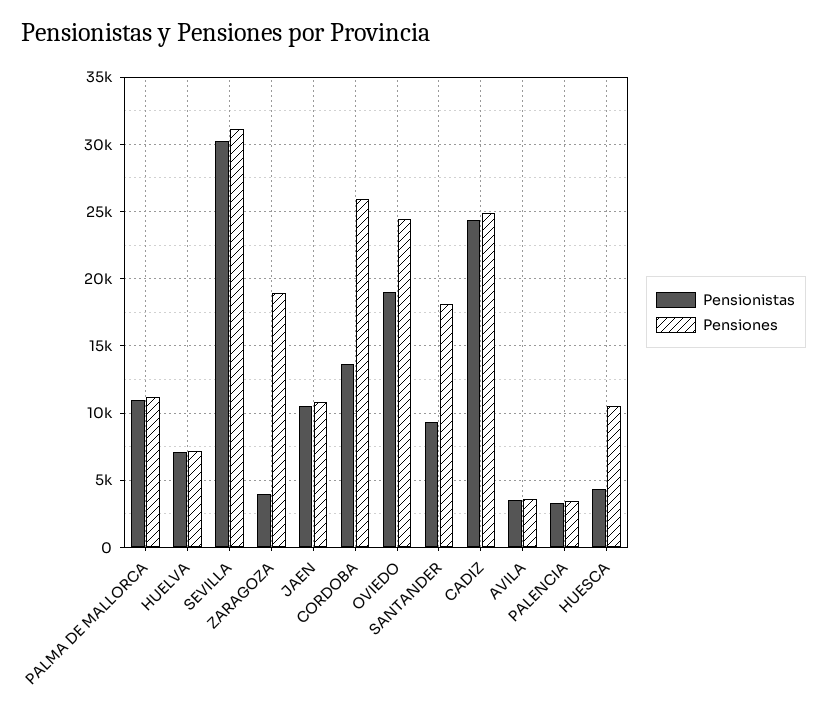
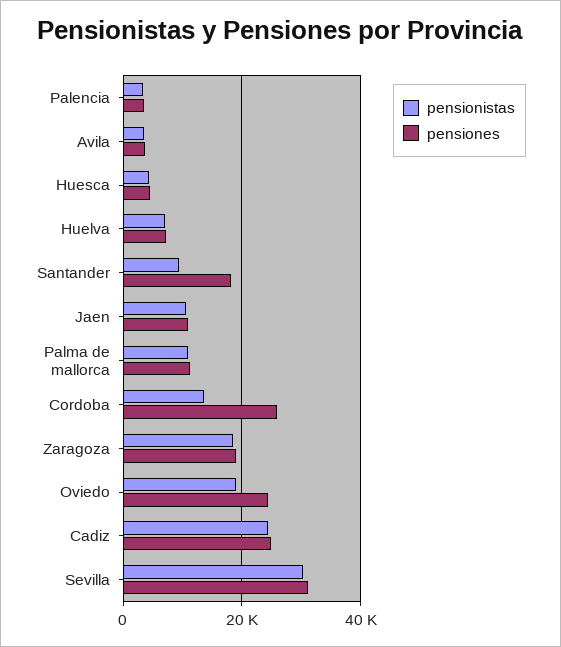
  {
    "Pensionistas": {
      "PALMA DE MALLORCA": 11000,
      "HUELVA": 7000,
      "SEVILLA": 30500,
-     "ZARAGOZA": 4000,
+     "ZARAGOZA": 18000,
      "JAEN": 10500,
      "CORDOBA": 13500,
      "OVIEDO": 19000,
      "SANTANDER": 9500,
      "CADIZ": 24500,
      "AVILA": 3500,
      "PALENCIA": 3500,
      "HUESCA": 4500
    },
    "Pensiones": {
      "PALMA DE MALLORCA": 11000,
      "HUELVA": 7000,
      "SEVILLA": 31000,
      "ZARAGOZA": 19000,
      "JAEN": 11000,
      "CORDOBA": 26000,
      "OVIEDO": 24500,
      "SANTANDER": 18000,
      "CADIZ": 25000,
      "AVILA": 3500,
      "PALENCIA": 3500,
-     "HUESCA": 10500
+     "HUESCA": 4000
    }
  }

